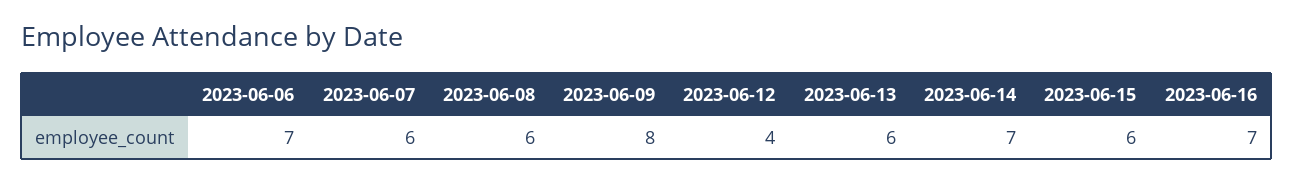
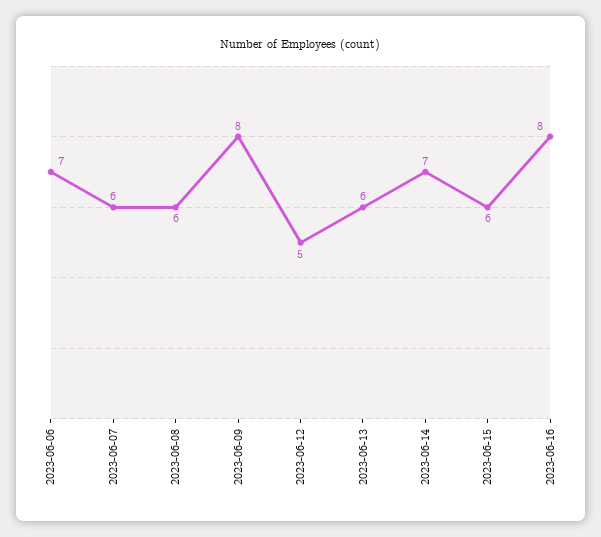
  {
    "2023-06-06": 7,
    "2023-06-07": 6,
    "2023-06-08": 6,
    "2023-06-09": 8,
-   "2023-06-12": 4,
+   "2023-06-12": 5,
    "2023-06-13": 6,
    "2023-06-14": 7,
    "2023-06-15": 6,
-   "2023-06-16": 7
+   "2023-06-16": 8
  }

